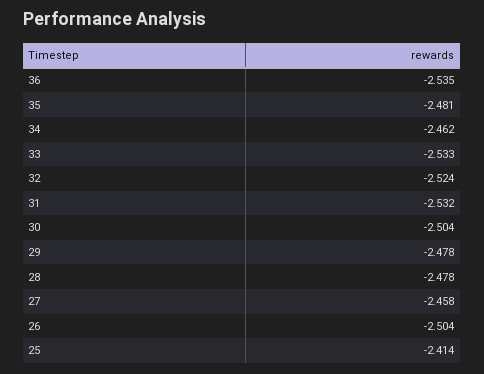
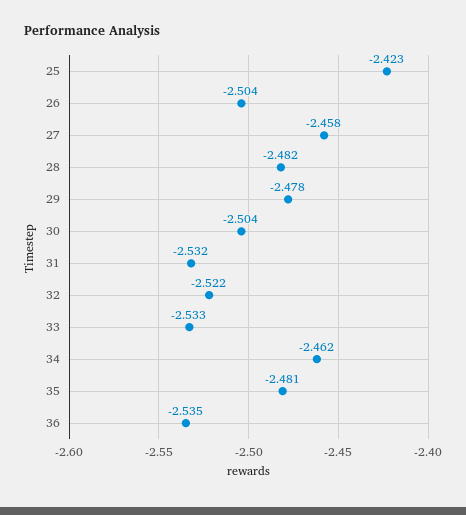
  {
    "36": -2.535,
    "35": -2.481,
    "34": -2.462,
    "33": -2.533,
-   "32": -2.524,
+   "32": -2.522,
    "31": -2.532,
    "30": -2.504,
    "29": -2.478,
-   "28": -2.478,
+   "28": -2.482,
    "27": -2.458,
    "26": -2.504,
-   "25": -2.414
+   "25": -2.423
  }

